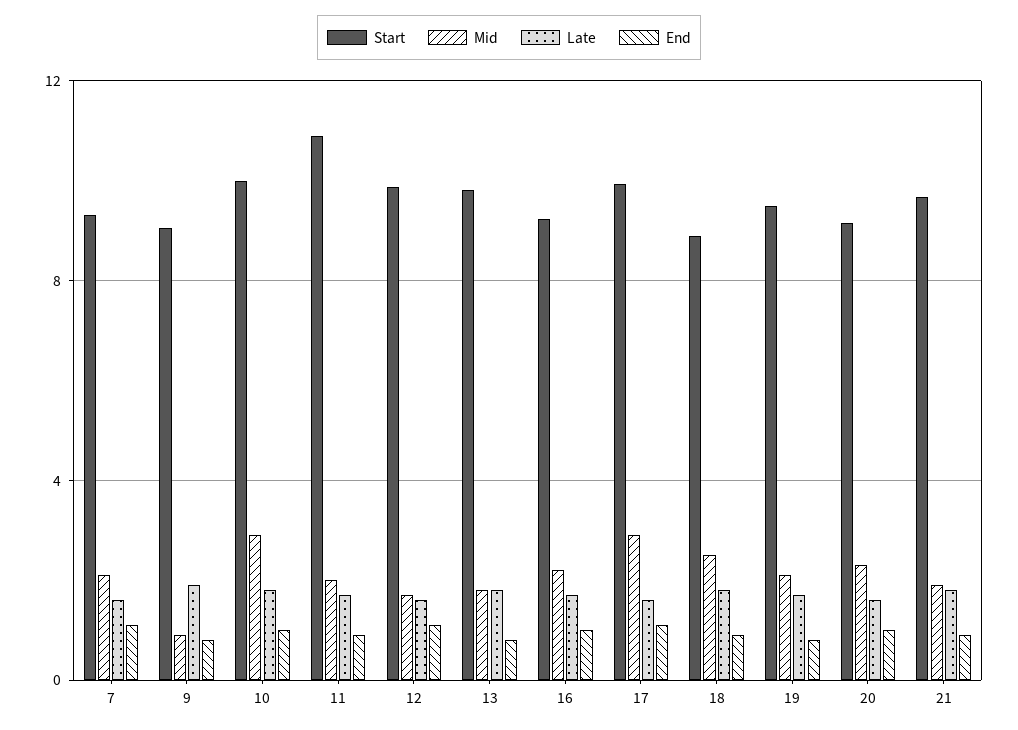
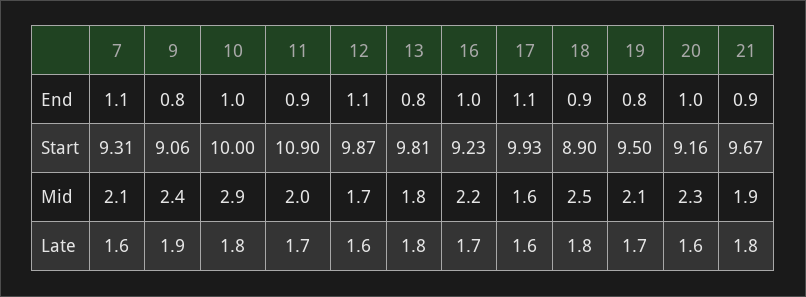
  {
    "Start": {
      "7": 9.31,
      "9": 9.06,
      "10": 10,
      "11": 10.9,
      "12": 9.87,
      "13": 9.81,
      "16": 9.23,
      "17": 9.93,
      "18": 8.9,
      "19": 9.5,
      "20": 9.16,
      "21": 9.67
    },
    "Mid": {
      "7": 2.1,
-     "9": 1,
+     "9": 2.4,
      "10": 2.9,
      "11": 2,
      "12": 1.7,
      "13": 1.8,
      "16": 2.2,
-     "17": 3,
+     "17": 1.6,
      "18": 2.5,
      "19": 2.1,
      "20": 2.3,
      "21": 1.9
    },
    "Late": {
      "7": 1.6,
      "9": 1.9,
      "10": 1.8,
      "11": 1.7,
      "12": 1.6,
      "13": 1.8,
      "16": 1.7,
      "17": 1.6,
      "18": 1.8,
      "19": 1.7,
      "20": 1.6,
      "21": 1.8
    },
    "End": {
      "7": 1.1,
      "9": 0.8,
      "10": 1,
      "11": 0.9,
      "12": 1.1,
      "13": 0.8,
      "16": 1,
      "17": 1.1,
      "18": 0.9,
      "19": 0.8,
      "20": 1,
      "21": 0.9
    }
  }

